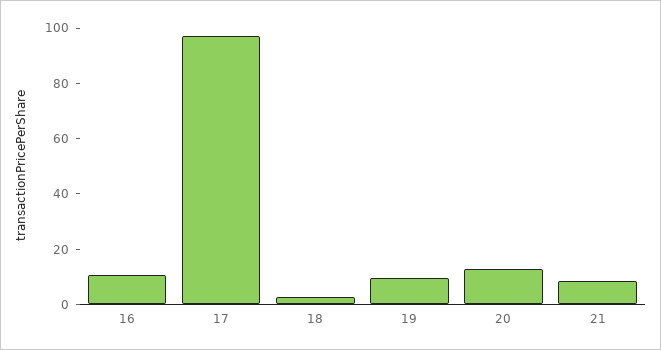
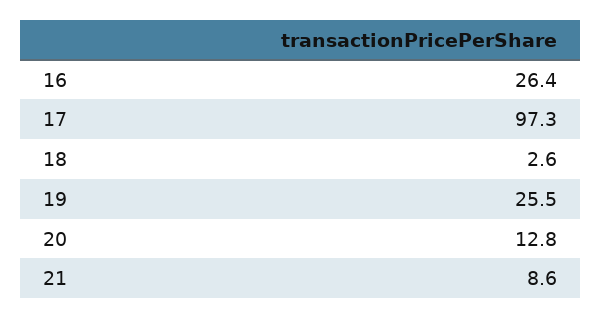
  {
-   "16": 10,
+   "16": 26.4,
    "17": 97.3,
    "18": 2.6,
-   "19": 10,
+   "19": 25.5,
    "20": 12.8,
    "21": 8.6
  }

